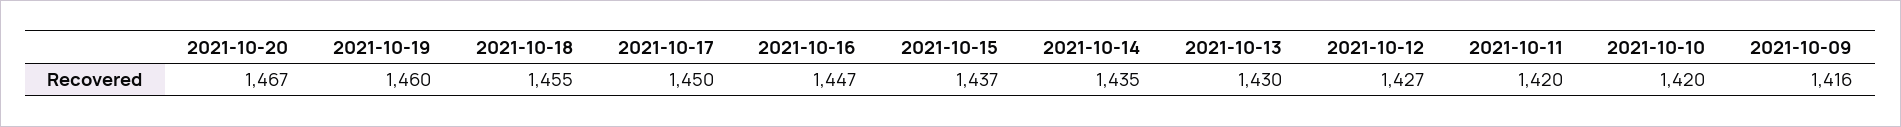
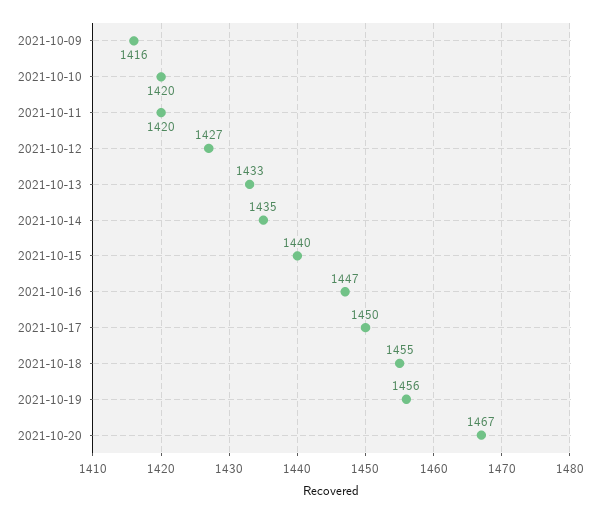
  {
    "2021-10-20": 1467,
-   "2021-10-19": 1460,
+   "2021-10-19": 1456,
    "2021-10-18": 1455,
    "2021-10-17": 1450,
    "2021-10-16": 1447,
-   "2021-10-15": 1437,
+   "2021-10-15": 1440,
    "2021-10-14": 1435,
-   "2021-10-13": 1430,
+   "2021-10-13": 1433,
    "2021-10-12": 1427,
    "2021-10-11": 1420,
    "2021-10-10": 1420,
    "2021-10-09": 1416
  }

